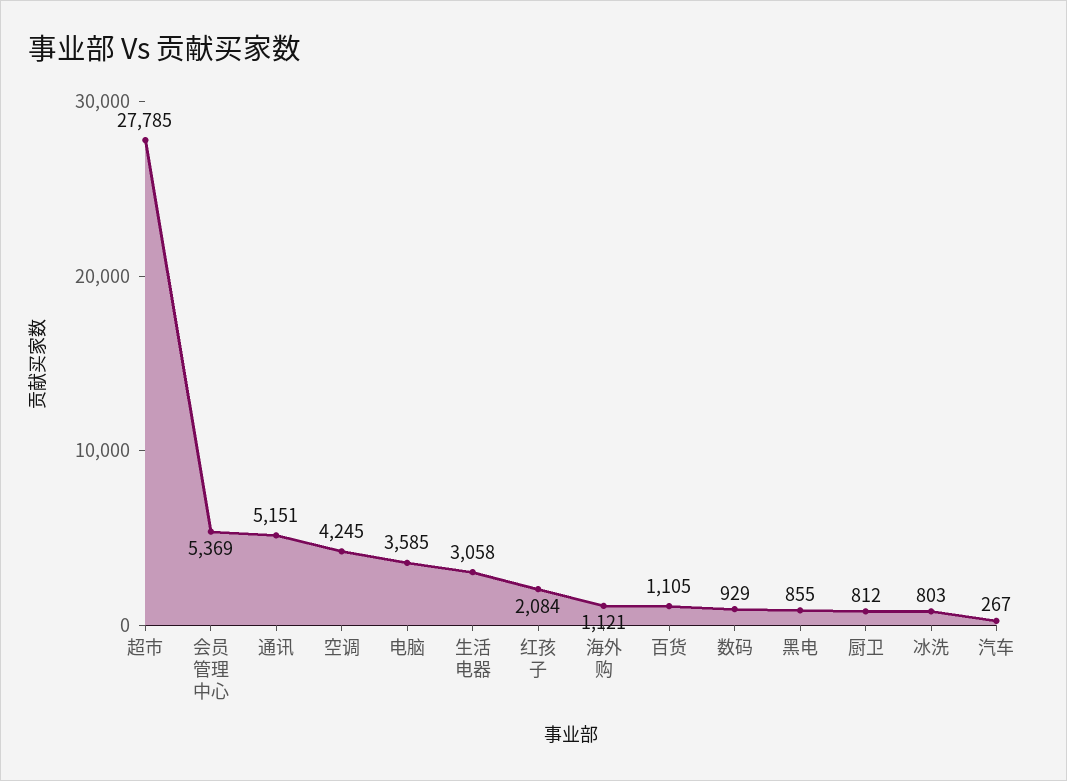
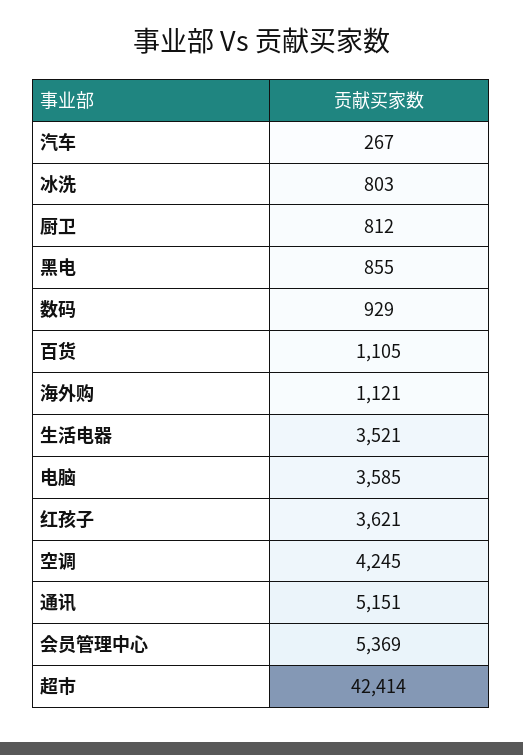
  {
-   "超市": 27785,
+   "超市": 42414,
    "会员管理中心": 5369,
    "通讯": 5151,
    "空调": 4245,
    "电脑": 3585,
-   "生活电器": 3058,
+   "生活电器": 3521,
-   "红孩子": 2084,
+   "红孩子": 3621,
    "海外购": 1121,
    "百货": 1105,
    "数码": 929,
    "黑电": 855,
    "厨卫": 812,
    "冰洗": 803,
    "汽车": 267
  }

